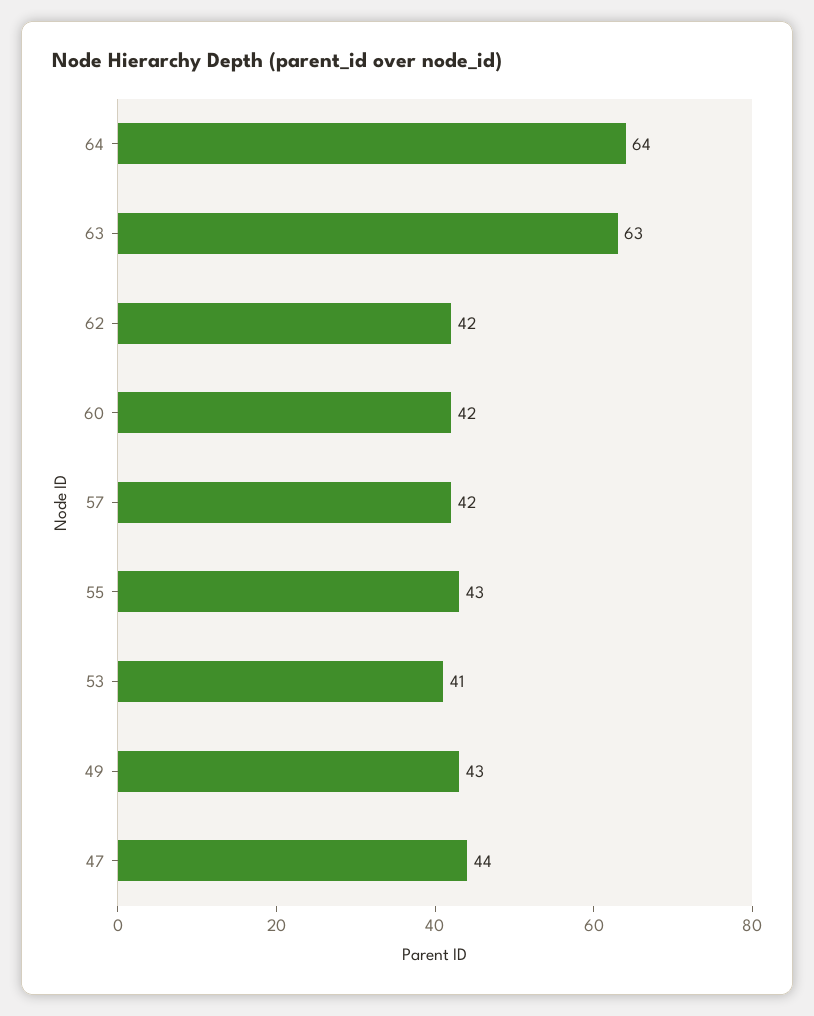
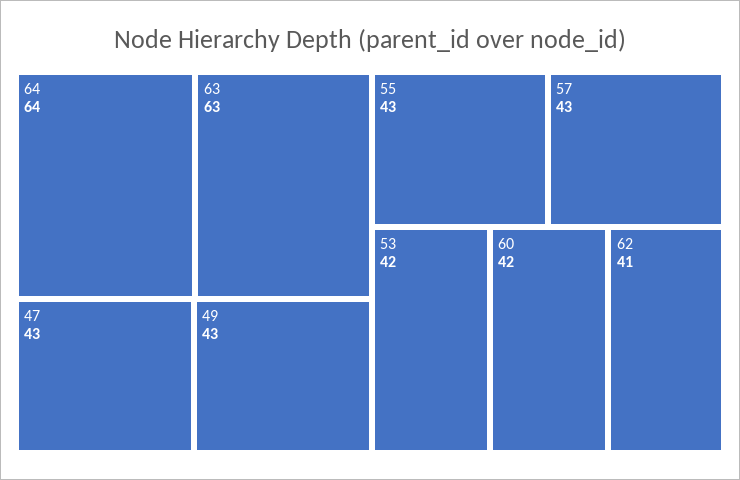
  {
    "64": 64,
    "63": 63,
-   "62": 42,
+   "62": 41,
    "60": 42,
-   "57": 42,
+   "57": 43,
    "55": 43,
-   "53": 41,
+   "53": 42,
    "49": 43,
-   "47": 44
+   "47": 43
  }

